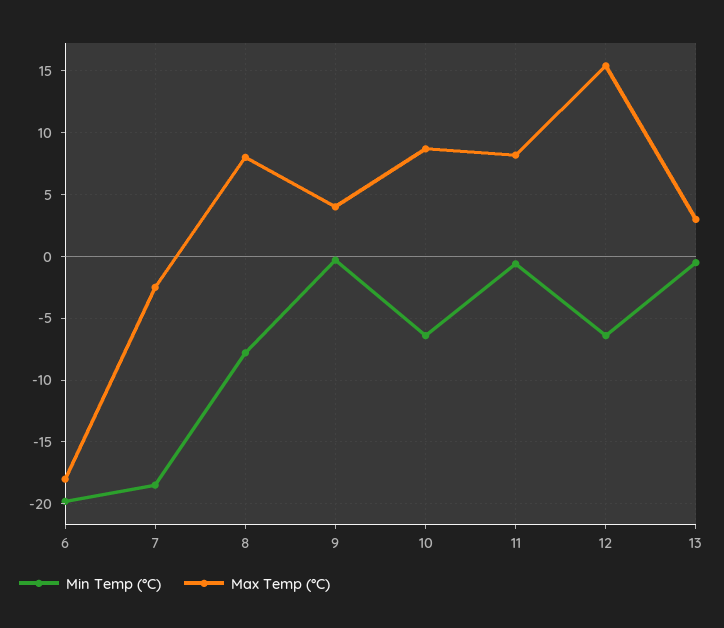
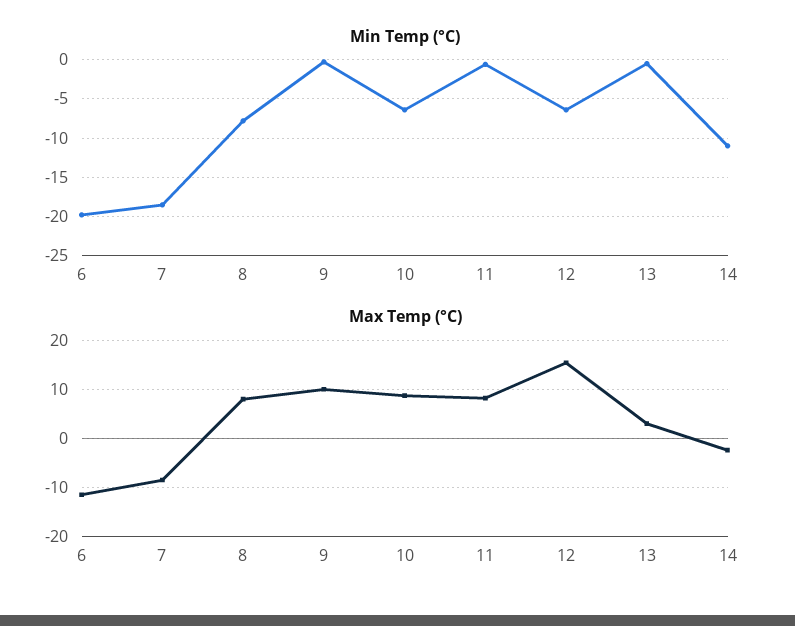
  {
    "Min Temp (°C)": {
      "6": -20,
      "7": -18.5,
      "8": -8,
      "9": -0.5,
      "10": -6.5,
      "11": -0.5,
      "12": -6.5,
-     "13": -0.5
+     "13": -0.5,
+     "14": -11
    },
    "Max Temp (°C)": {
-     "6": -18,
+     "6": -12,
-     "7": -2.5,
+     "7": -8,
      "8": 8,
-     "9": 4,
+     "9": 10,
      "10": 8.5,
      "11": 8,
      "12": 15.5,
-     "13": 3
+     "13": 3,
+     "14": -2
    }
  }

